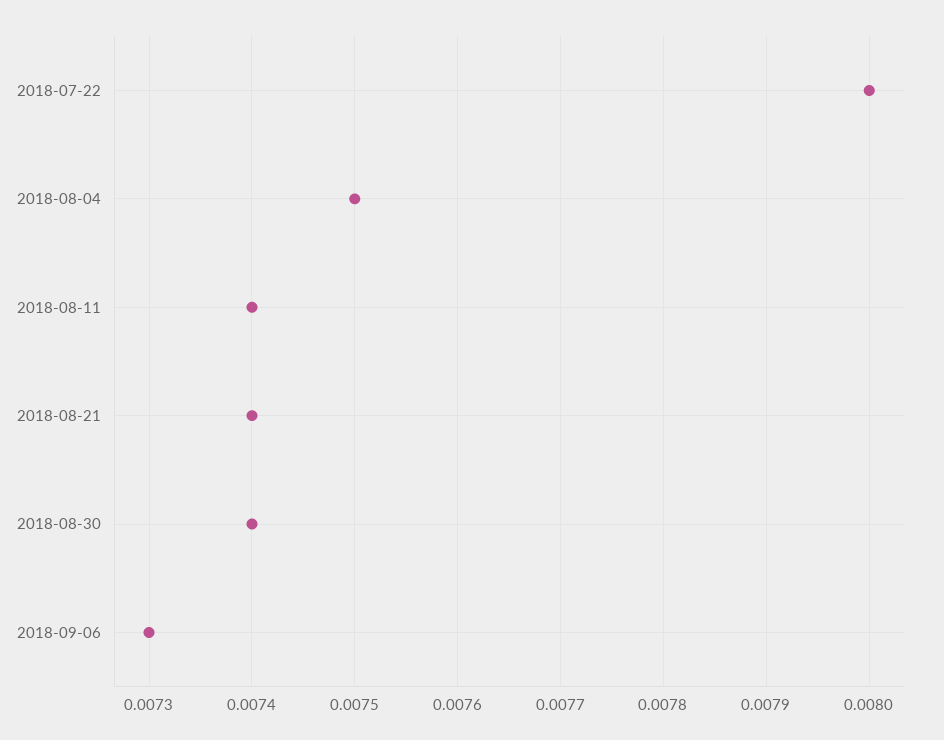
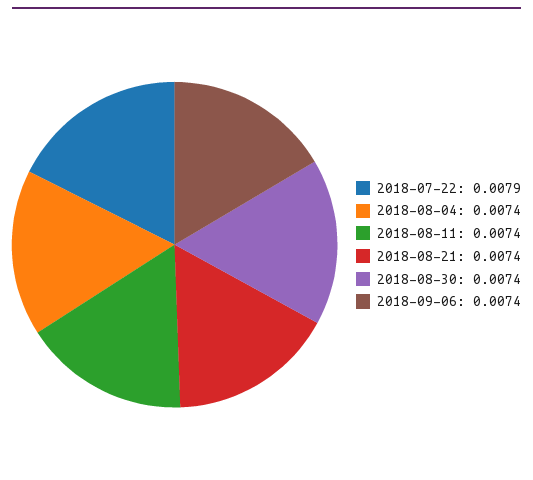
  {
-   "2018-07-22": 0.008,
+   "2018-07-22": 0.0079,
-   "2018-08-04": 0.0075,
+   "2018-08-04": 0.0074,
    "2018-08-11": 0.0074,
    "2018-08-21": 0.0074,
    "2018-08-30": 0.0074,
-   "2018-09-06": 0.0073
+   "2018-09-06": 0.0074
  }

